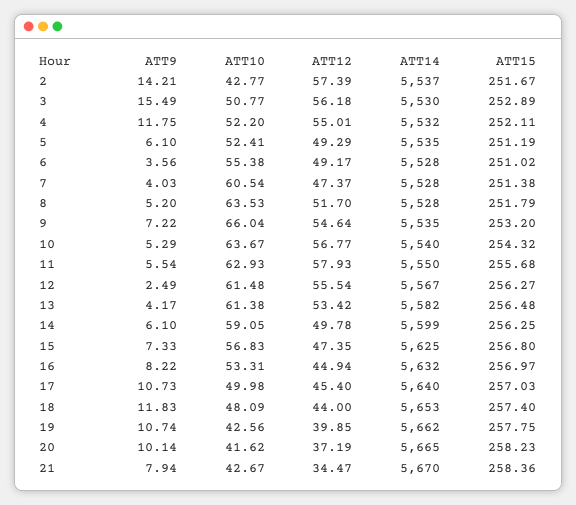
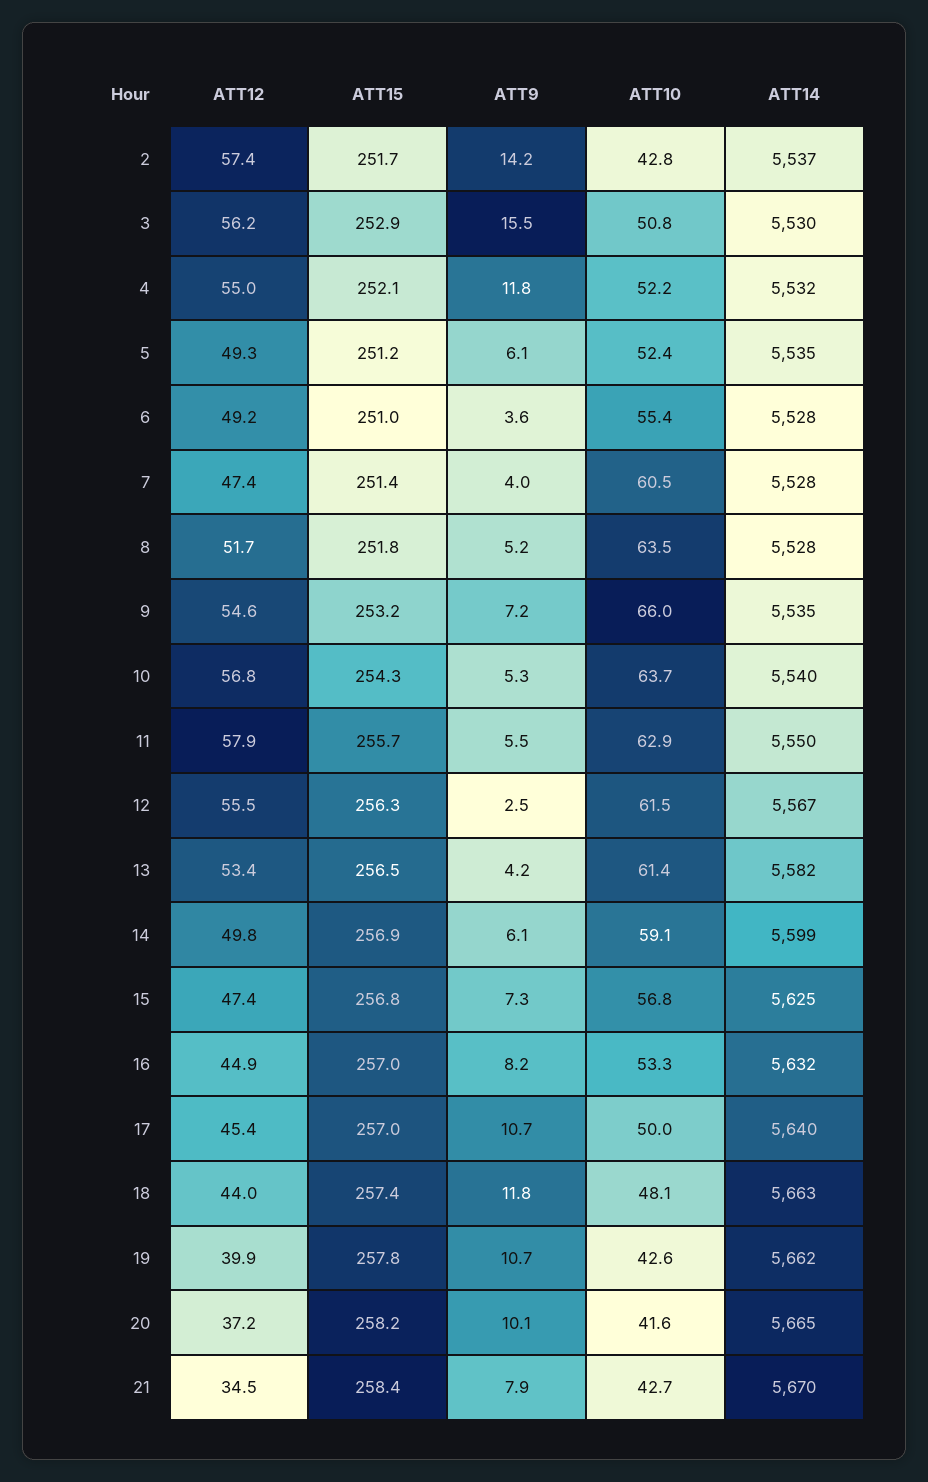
  {
    "ATT9": {
      "2": 14.21,
      "3": 15.49,
      "4": 11.75,
      "5": 6.1,
      "6": 3.56,
      "7": 4.03,
      "8": 5.2,
      "9": 7.22,
      "10": 5.29,
      "11": 5.54,
      "12": 2.49,
      "13": 4.17,
      "14": 6.1,
      "15": 7.33,
      "16": 8.22,
      "17": 10.73,
      "18": 11.83,
      "19": 10.74,
      "20": 10.14,
      "21": 7.94
    },
    "ATT10": {
      "2": 42.77,
      "3": 50.77,
      "4": 52.2,
      "5": 52.41,
      "6": 55.38,
      "7": 60.54,
      "8": 63.53,
      "9": 66.04,
      "10": 63.67,
      "11": 62.93,
      "12": 61.48,
      "13": 61.38,
      "14": 59.05,
      "15": 56.83,
      "16": 53.31,
      "17": 49.98,
      "18": 48.09,
      "19": 42.56,
      "20": 41.62,
      "21": 42.67
    },
    "ATT12": {
      "2": 57.39,
      "3": 56.18,
      "4": 55.01,
      "5": 49.29,
      "6": 49.17,
      "7": 47.37,
      "8": 51.7,
      "9": 54.64,
      "10": 56.77,
      "11": 57.93,
      "12": 55.54,
      "13": 53.42,
      "14": 49.78,
      "15": 47.35,
      "16": 44.94,
      "17": 45.4,
      "18": 44,
      "19": 39.85,
      "20": 37.19,
      "21": 34.47
    },
    "ATT14": {
      "2": 5537,
      "3": 5530,
      "4": 5532,
      "5": 5535,
      "6": 5528,
      "7": 5528,
      "8": 5528,
      "9": 5535,
      "10": 5540,
      "11": 5550,
      "12": 5567,
      "13": 5582,
      "14": 5599,
      "15": 5625,
      "16": 5632,
      "17": 5640,
-     "18": 5653,
+     "18": 5663,
      "19": 5662,
      "20": 5665,
      "21": 5670
    },
    "ATT15": {
      "2": 251.67,
      "3": 252.89,
      "4": 252.11,
      "5": 251.19,
      "6": 251.02,
      "7": 251.38,
      "8": 251.79,
      "9": 253.2,
      "10": 254.32,
      "11": 255.68,
      "12": 256.27,
      "13": 256.48,
-     "14": 256.25,
+     "14": 256.9,
      "15": 256.8,
      "16": 256.97,
      "17": 257.03,
      "18": 257.4,
      "19": 257.75,
      "20": 258.23,
      "21": 258.36
    }
  }

